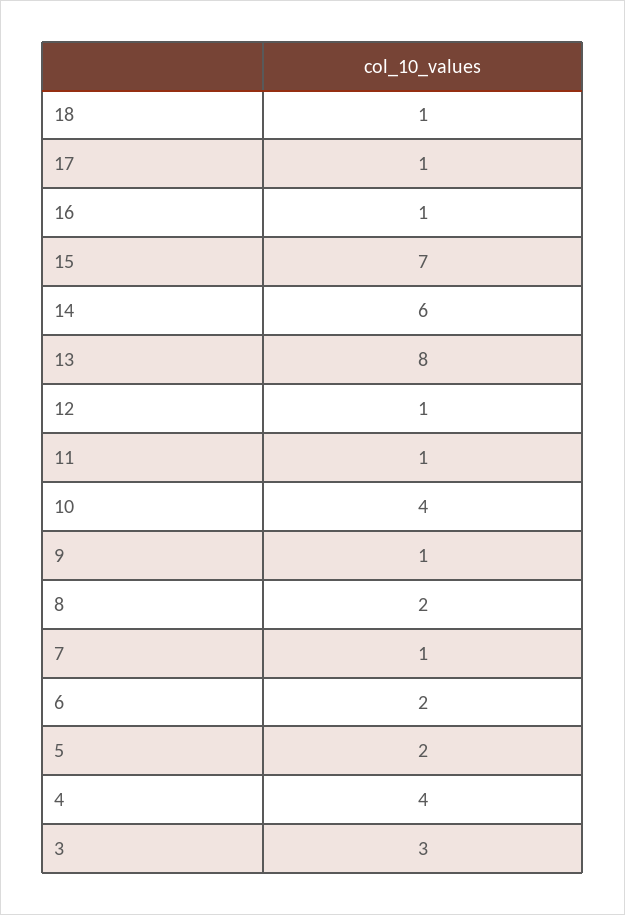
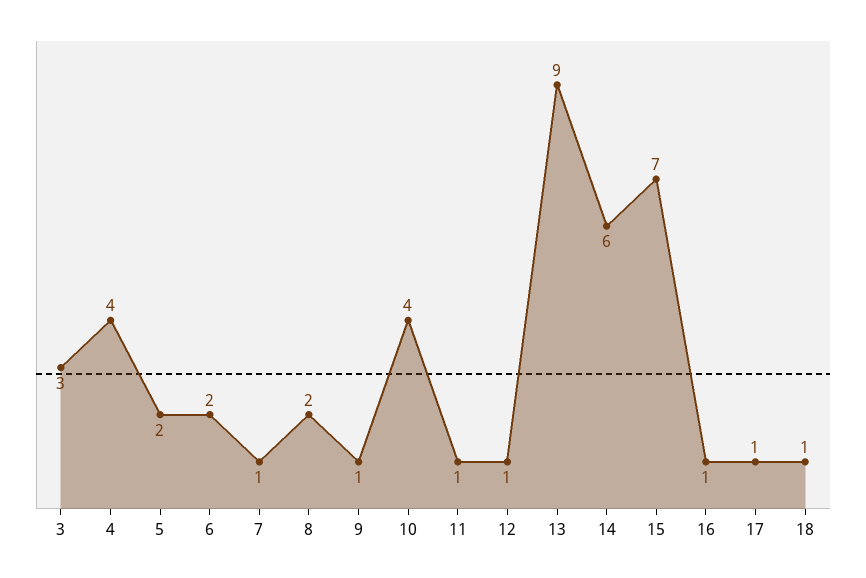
  {
    "18": 1,
    "17": 1,
    "16": 1,
    "15": 7,
    "14": 6,
-   "13": 8,
+   "13": 9,
    "12": 1,
    "11": 1,
    "10": 4,
    "9": 1,
    "8": 2,
    "7": 1,
    "6": 2,
    "5": 2,
    "4": 4,
    "3": 3
  }

